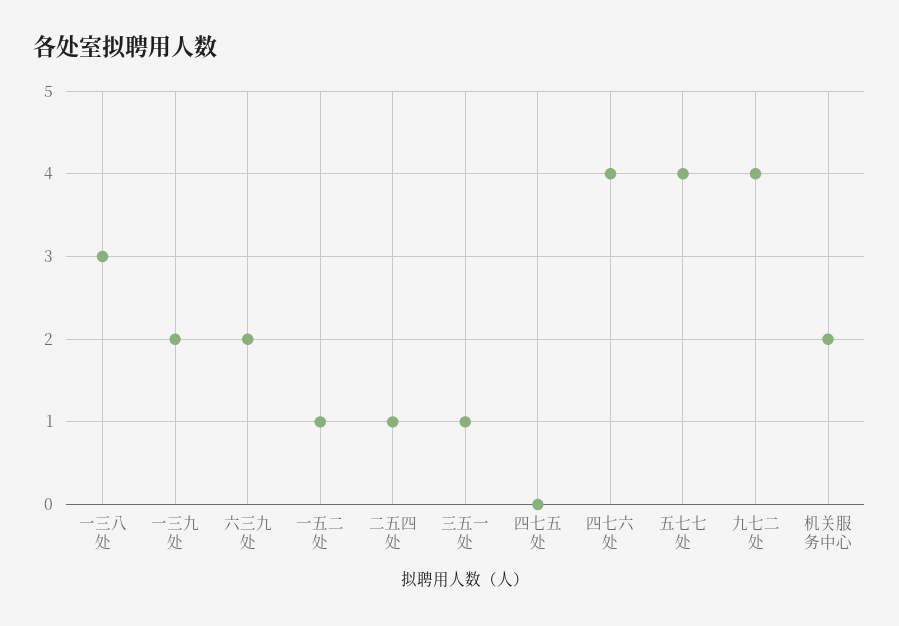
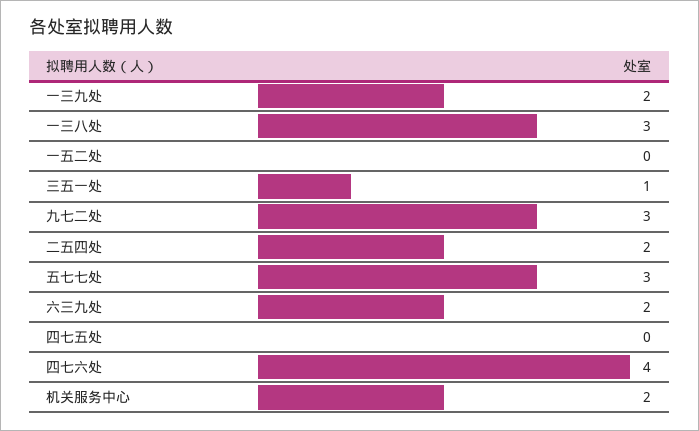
  {
    "一三八处": 3,
    "一三九处": 2,
    "六三九处": 2,
-   "一五二处": 1,
+   "一五二处": 0,
-   "二五四处": 1,
+   "二五四处": 2,
    "三五一处": 1,
    "四七五处": 0,
    "四七六处": 4,
-   "五七七处": 4,
+   "五七七处": 3,
-   "九七二处": 4,
+   "九七二处": 3,
    "机关服务中心": 2
  }

